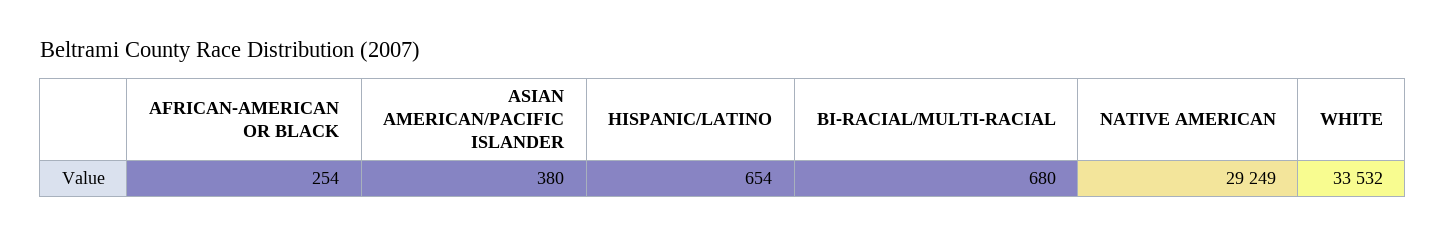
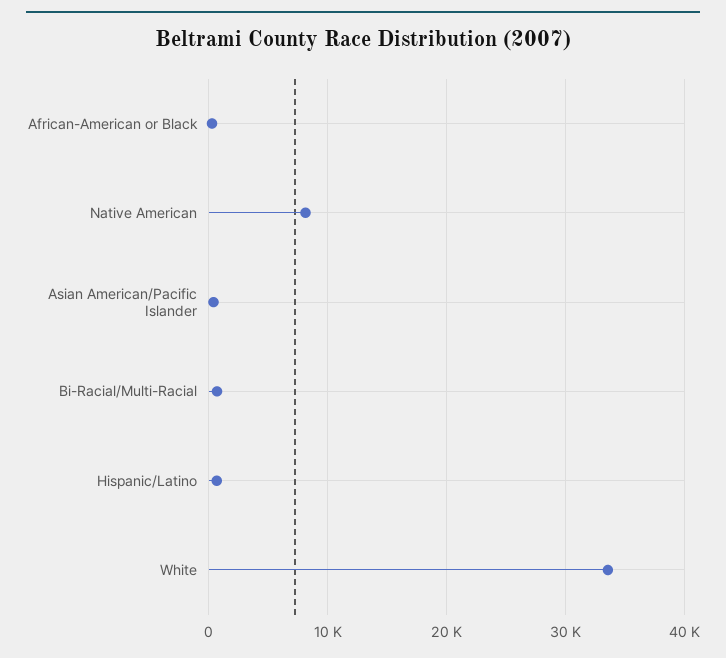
  {
    "AFRICAN-AMERICAN OR BLACK": 254,
    "ASIAN AMERICAN/PACIFIC ISLANDER": 380,
    "HISPANIC/LATINO": 654,
    "BI-RACIAL/MULTI-RACIAL": 680,
-   "NATIVE AMERICAN": 29249,
+   "NATIVE AMERICAN": 8000,
    "WHITE": 33532
  }

